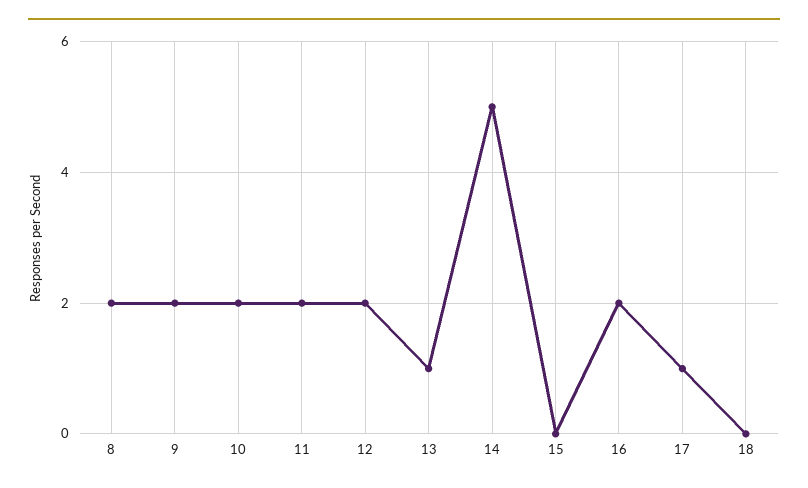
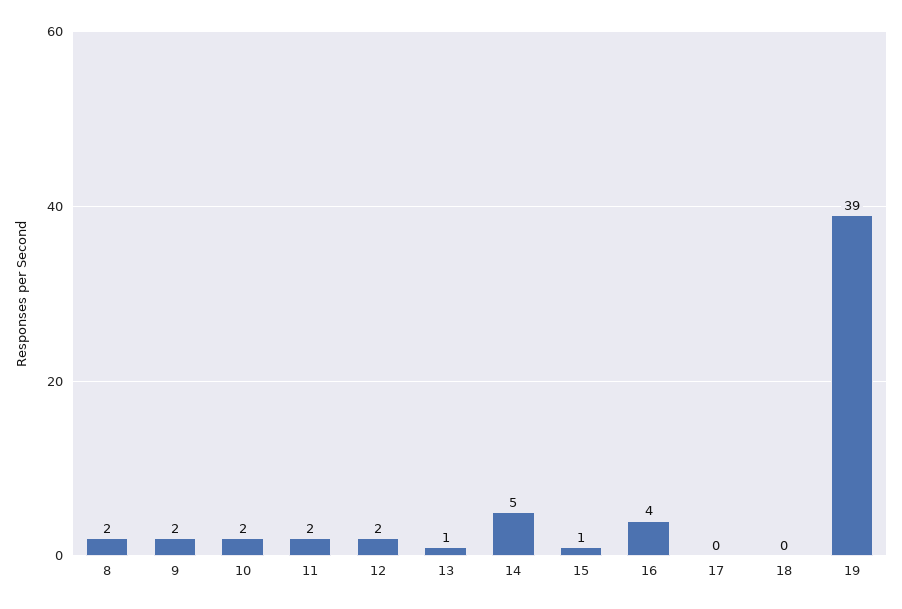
  {
    "8": 2,
    "9": 2,
    "10": 2,
    "11": 2,
    "12": 2,
    "13": 1,
    "14": 5,
-   "15": 0,
+   "15": 1,
-   "16": 2,
+   "16": 4,
-   "17": 1,
+   "17": 0,
-   "18": 0
+   "18": 0,
+   "19": 39
  }

